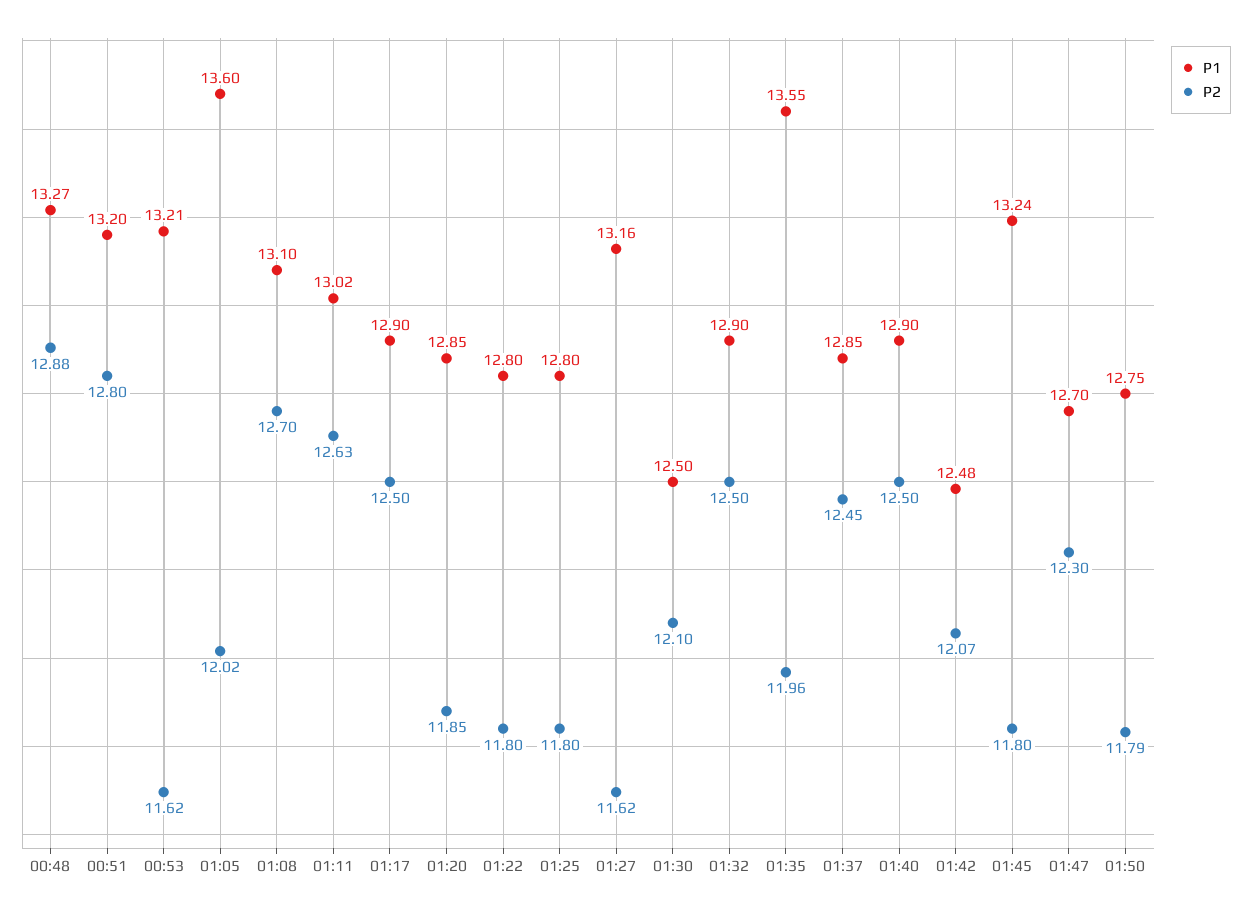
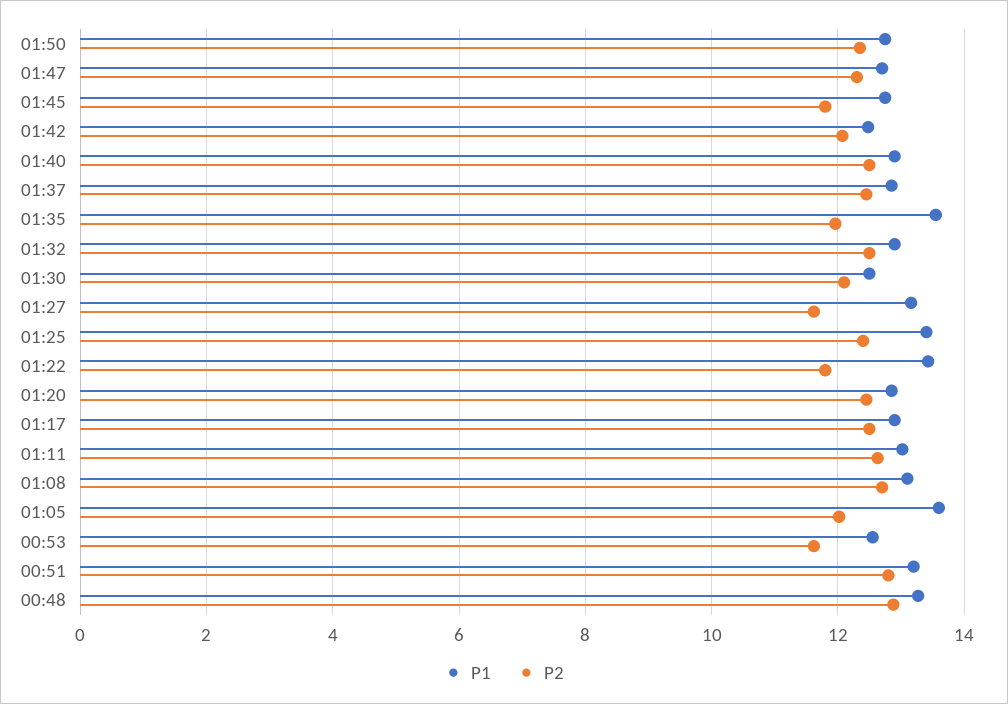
  {
    "P1": {
      "00:48": 13.27,
      "00:51": 13.2,
-     "00:53": 13.21,
+     "00:53": 12.6,
      "01:05": 13.6,
      "01:08": 13.1,
      "01:11": 13.02,
      "01:17": 12.9,
      "01:20": 12.85,
-     "01:22": 12.8,
+     "01:22": 13.4,
-     "01:25": 12.8,
+     "01:25": 13.4,
      "01:27": 13.16,
      "01:30": 12.5,
      "01:32": 12.9,
      "01:35": 13.55,
      "01:37": 12.85,
      "01:40": 12.9,
      "01:42": 12.48,
-     "01:45": 13.24,
+     "01:45": 12.8,
      "01:47": 12.7,
      "01:50": 12.75
    },
    "P2": {
      "00:48": 12.88,
      "00:51": 12.8,
      "00:53": 11.62,
      "01:05": 12.02,
      "01:08": 12.7,
      "01:11": 12.63,
      "01:17": 12.5,
-     "01:20": 11.85,
+     "01:20": 12.4,
      "01:22": 11.8,
-     "01:25": 11.8,
+     "01:25": 12.4,
      "01:27": 11.62,
      "01:30": 12.1,
      "01:32": 12.5,
      "01:35": 11.96,
      "01:37": 12.45,
      "01:40": 12.5,
      "01:42": 12.07,
      "01:45": 11.8,
      "01:47": 12.3,
-     "01:50": 11.79
+     "01:50": 12.4
    }
  }

